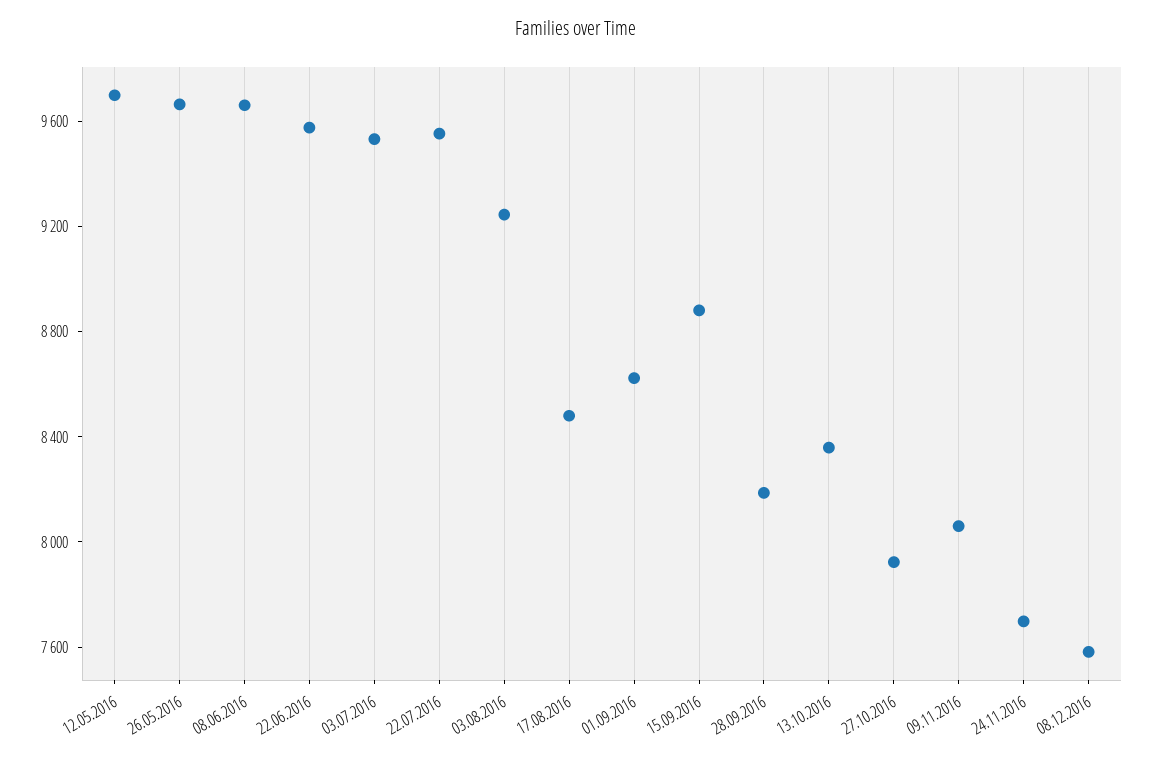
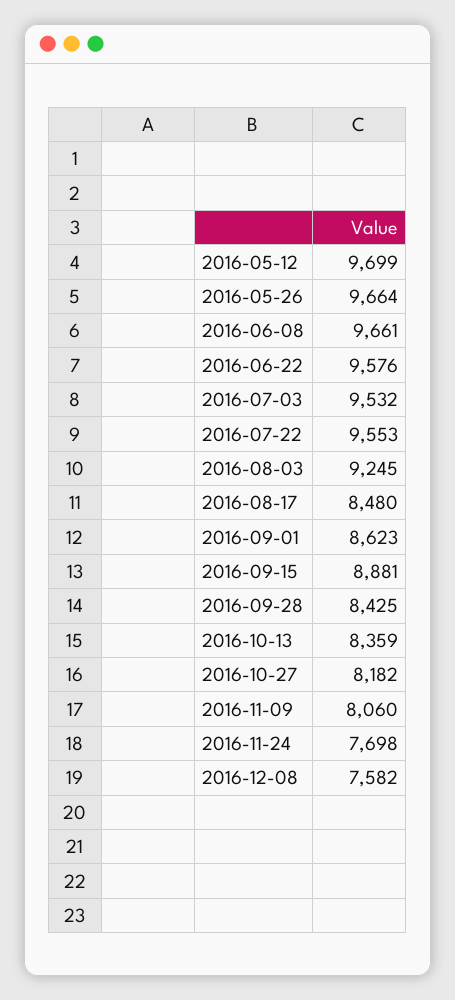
  {
    "12.05.2016": 9699,
    "26.05.2016": 9664,
    "08.06.2016": 9661,
    "22.06.2016": 9576,
    "03.07.2016": 9532,
    "22.07.2016": 9553,
    "03.08.2016": 9245,
    "17.08.2016": 8480,
    "01.09.2016": 8623,
    "15.09.2016": 8881,
-   "28.09.2016": 8200,
+   "28.09.2016": 8425,
    "13.10.2016": 8359,
-   "27.10.2016": 7900,
+   "27.10.2016": 8182,
    "09.11.2016": 8060,
    "24.11.2016": 7698,
    "08.12.2016": 7582
  }

